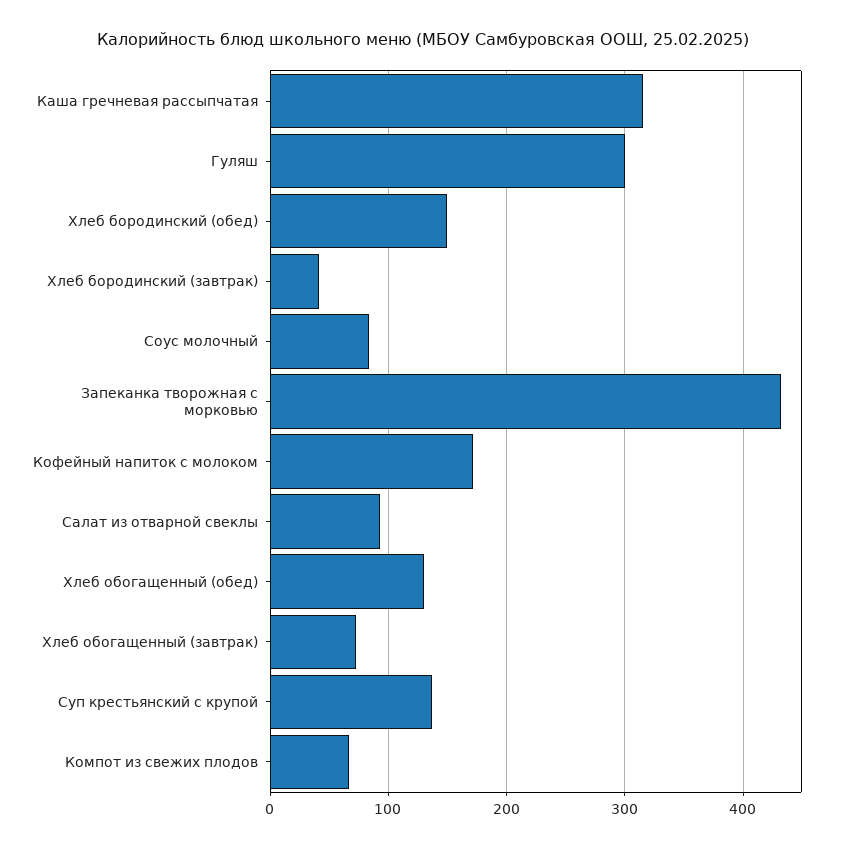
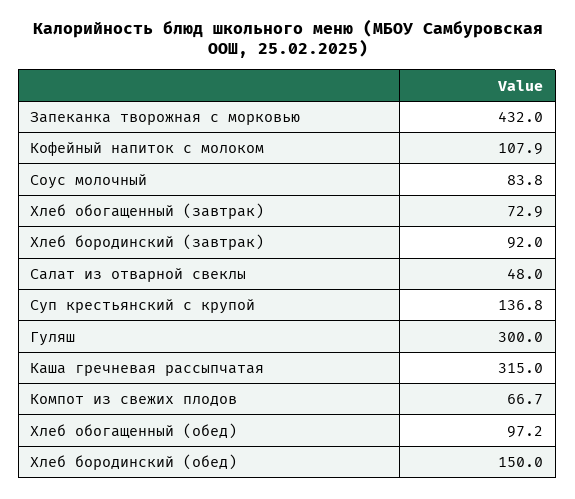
  {
    "Каша гречневая рассыпчатая": 315,
    "Гуляш": 300,
    "Хлеб бородинский (обед)": 150,
-   "Хлеб бородинский (завтрак)": 40,
+   "Хлеб бородинский (завтрак)": 92,
    "Соус молочный": 83.8,
    "Запеканка творожная с морковью": 432,
-   "Кофейный напиток с молоком": 170,
+   "Кофейный напиток с молоком": 107.9,
-   "Салат из отварной свеклы": 90,
+   "Салат из отварной свеклы": 48,
-   "Хлеб обогащенный (обед)": 130,
+   "Хлеб обогащенный (обед)": 97.2,
    "Хлеб обогащенный (завтрак)": 72.9,
    "Суп крестьянский с крупой": 136.8,
    "Компот из свежих плодов": 66.7
  }

